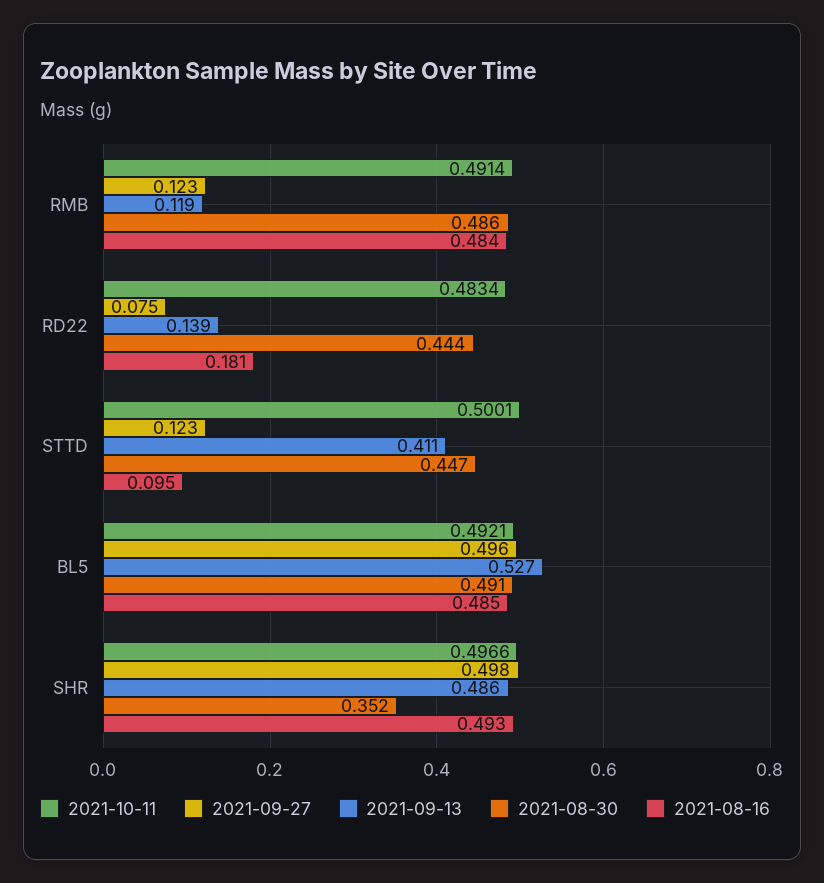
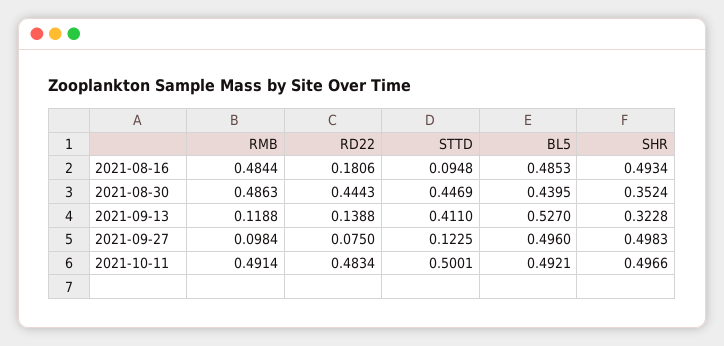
  {
    "2021-10-11": {
      "RMB": 0.4914,
      "RD22": 0.4834,
      "STTD": 0.5001,
      "BL5": 0.4921,
      "SHR": 0.4966
    },
    "2021-09-27": {
-     "RMB": 0.123,
+     "RMB": 0.0984,
      "RD22": 0.075,
      "STTD": 0.1225,
      "BL5": 0.496,
      "SHR": 0.4983
    },
    "2021-09-13": {
      "RMB": 0.1188,
      "RD22": 0.1388,
      "STTD": 0.411,
      "BL5": 0.527,
-     "SHR": 0.486
+     "SHR": 0.3228
    },
    "2021-08-30": {
      "RMB": 0.4863,
      "RD22": 0.4443,
      "STTD": 0.4469,
-     "BL5": 0.491,
+     "BL5": 0.4395,
      "SHR": 0.3524
    },
    "2021-08-16": {
      "RMB": 0.4844,
      "RD22": 0.1806,
      "STTD": 0.0948,
      "BL5": 0.4853,
      "SHR": 0.4934
    }
  }

